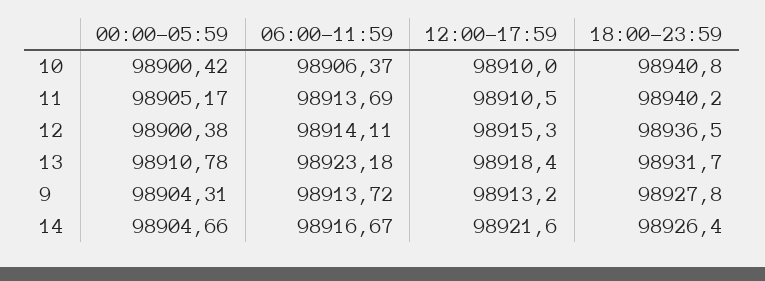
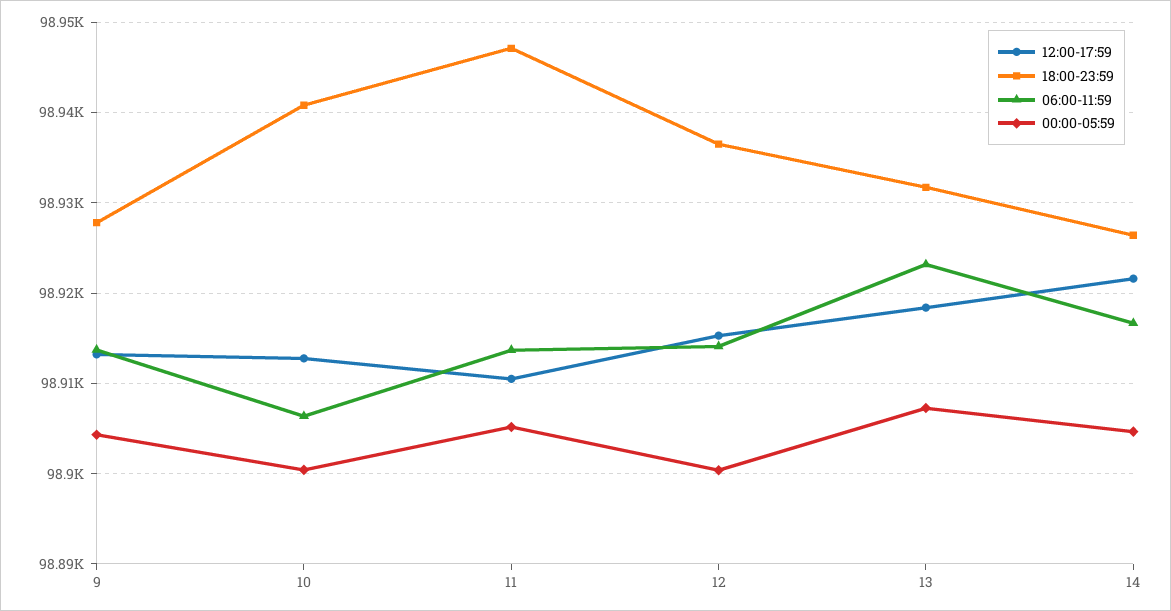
  {
    "00:00-05:59": {
      "10": 98900.42,
      "11": 98905.17,
      "12": 98900.38,
-     "13": 98910.78,
+     "13": 98907,
      "9": 98904.31,
      "14": 98904.66
    },
    "06:00-11:59": {
      "10": 98906.37,
      "11": 98913.69,
      "12": 98914.11,
      "13": 98923.18,
      "9": 98913.72,
      "14": 98916.67
    },
    "12:00-17:59": {
-     "10": 98910,
+     "10": 98913,
      "11": 98910.5,
      "12": 98915.3,
      "13": 98918.4,
      "9": 98913.2,
      "14": 98921.6
    },
    "18:00-23:59": {
      "10": 98940.8,
-     "11": 98940.2,
+     "11": 98947,
      "12": 98936.5,
      "13": 98931.7,
      "9": 98927.8,
      "14": 98926.4
    }
  }

